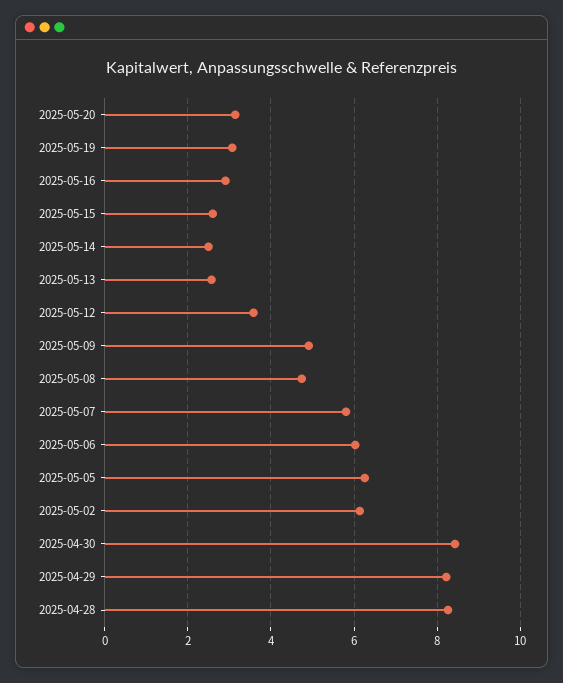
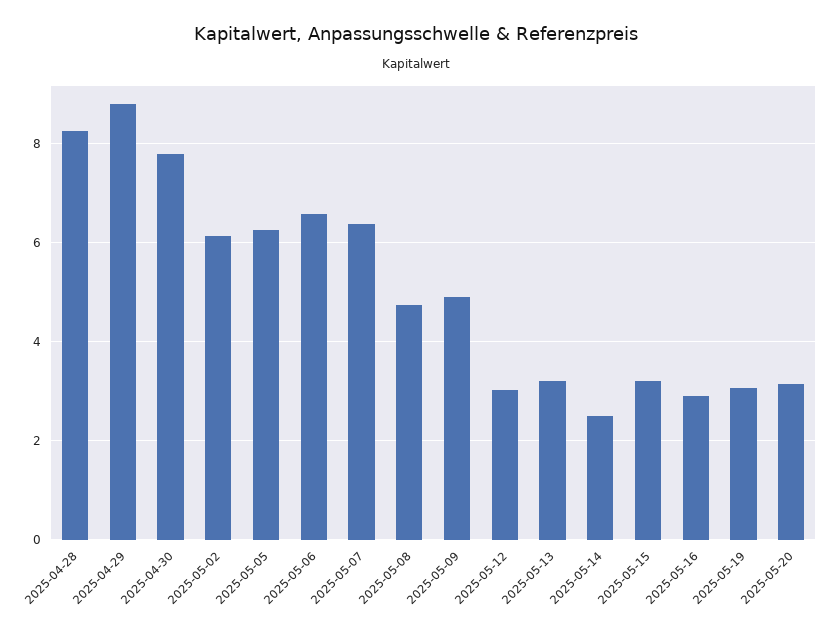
  {
    "2025-05-20": 3.2,
    "2025-05-19": 3,
    "2025-05-16": 3,
-   "2025-05-15": 2.6,
+   "2025-05-15": 3.2,
    "2025-05-14": 2.6,
-   "2025-05-13": 2.6,
+   "2025-05-13": 3.2,
-   "2025-05-12": 3.6,
+   "2025-05-12": 3,
    "2025-05-09": 5,
    "2025-05-08": 4.8,
-   "2025-05-07": 5.8,
+   "2025-05-07": 6.4,
-   "2025-05-06": 6,
+   "2025-05-06": 6.6,
    "2025-05-05": 6.2,
    "2025-05-02": 6.2,
-   "2025-04-30": 8.4,
+   "2025-04-30": 7.8,
-   "2025-04-29": 8.2,
+   "2025-04-29": 8.8,
    "2025-04-28": 8.2
  }

